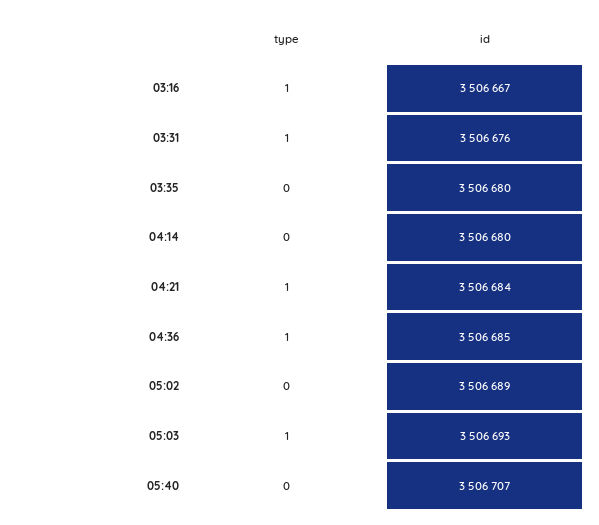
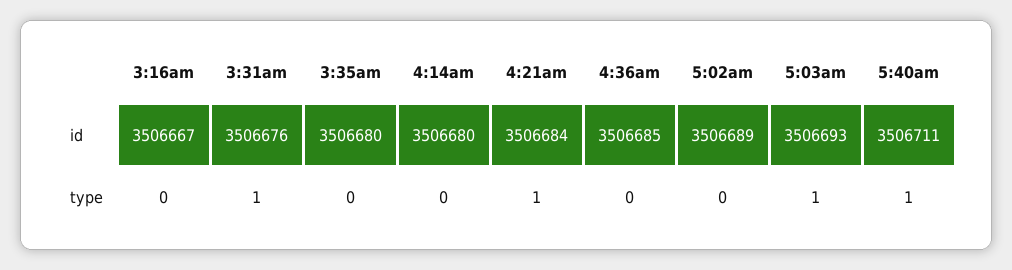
  {
    "type": {
-     "03:16": 1,
+     "03:16": 0,
      "03:31": 1,
      "03:35": 0,
      "04:14": 0,
      "04:21": 1,
-     "04:36": 1,
+     "04:36": 0,
      "05:02": 0,
      "05:03": 1,
-     "05:40": 0
+     "05:40": 1
    },
    "id": {
      "03:16": 3506667,
      "03:31": 3506676,
      "03:35": 3506680,
      "04:14": 3506680,
      "04:21": 3506684,
      "04:36": 3506685,
      "05:02": 3506689,
      "05:03": 3506693,
-     "05:40": 3506707
+     "05:40": 3506711
    }
  }

